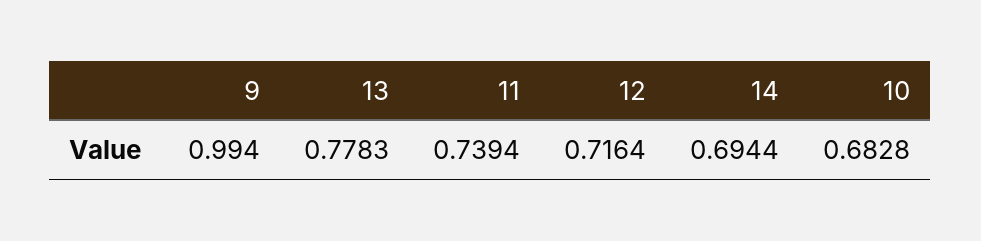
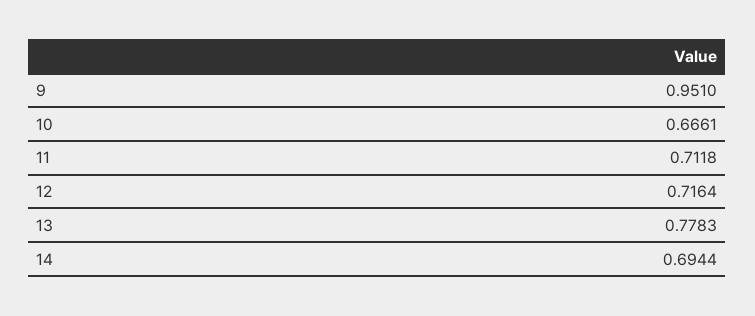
  {
-   "9": 0.994,
+   "9": 0.951,
    "13": 0.7783,
-   "11": 0.7394,
+   "11": 0.7118,
    "12": 0.7164,
    "14": 0.6944,
-   "10": 0.6828
+   "10": 0.6661
  }

